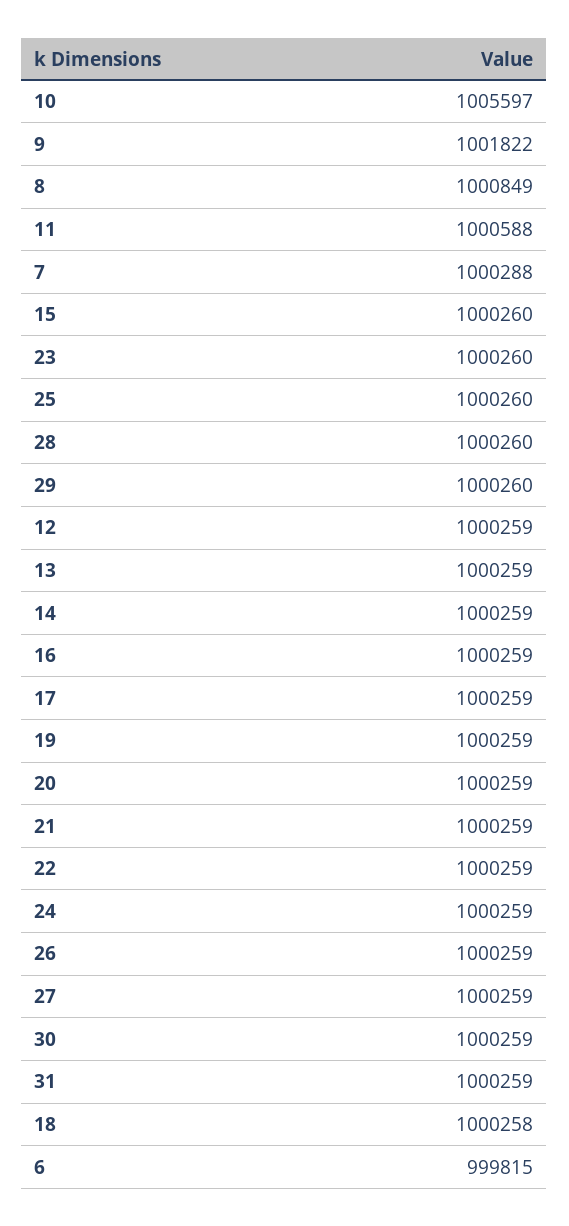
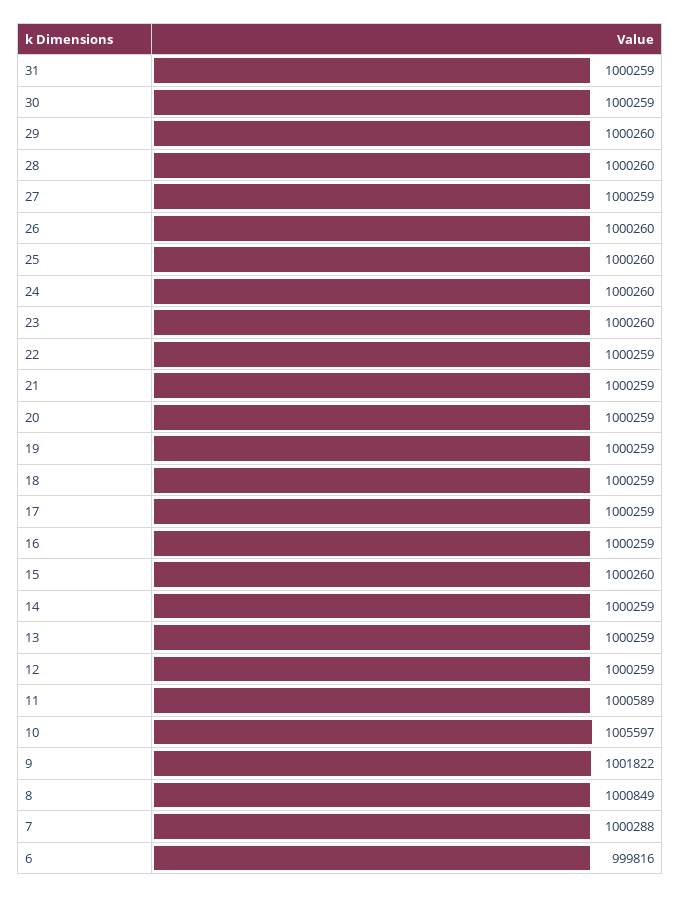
  {
    "10": 1005597,
    "9": 1001822,
    "8": 1000849,
-   "11": 1000588,
+   "11": 1000589,
    "7": 1000288,
    "15": 1000260,
    "23": 1000260,
    "25": 1000260,
    "28": 1000260,
    "29": 1000260,
    "12": 1000259,
    "13": 1000259,
    "14": 1000259,
    "16": 1000259,
    "17": 1000259,
    "19": 1000259,
    "20": 1000259,
    "21": 1000259,
    "22": 1000259,
-   "24": 1000259,
+   "24": 1000260,
-   "26": 1000259,
+   "26": 1000260,
    "27": 1000259,
    "30": 1000259,
    "31": 1000259,
-   "18": 1000258,
+   "18": 1000259,
-   "6": 999815
+   "6": 999816
  }

